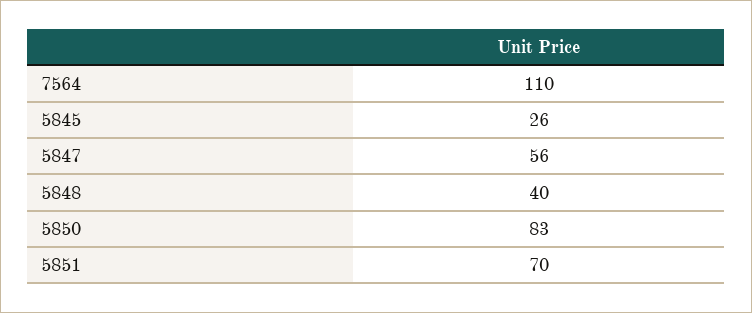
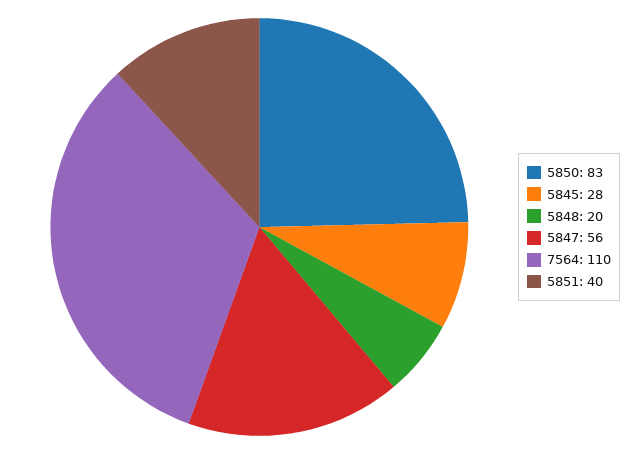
  {
    "7564": 110,
-   "5845": 26,
+   "5845": 28,
    "5847": 56,
-   "5848": 40,
+   "5848": 20,
    "5850": 83,
-   "5851": 70
+   "5851": 40
  }

